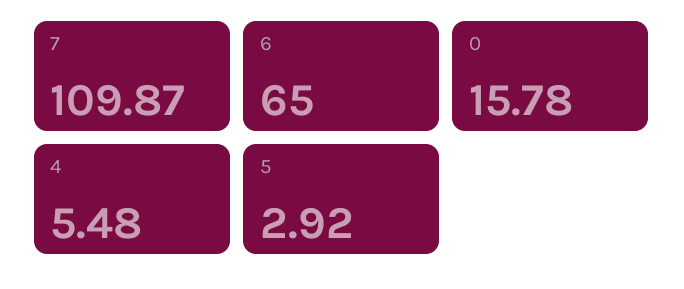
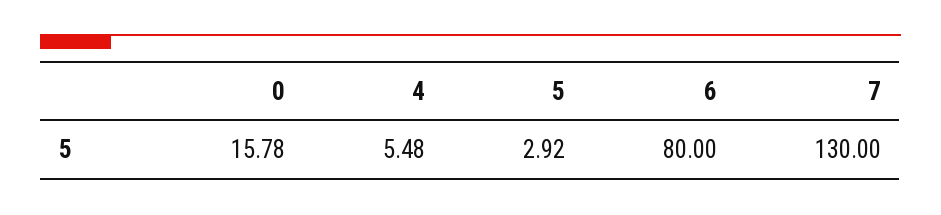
  {
-   "7": 109.87,
+   "7": 130,
-   "6": 65,
+   "6": 80,
    "0": 15.78,
    "4": 5.48,
    "5": 2.92
  }

